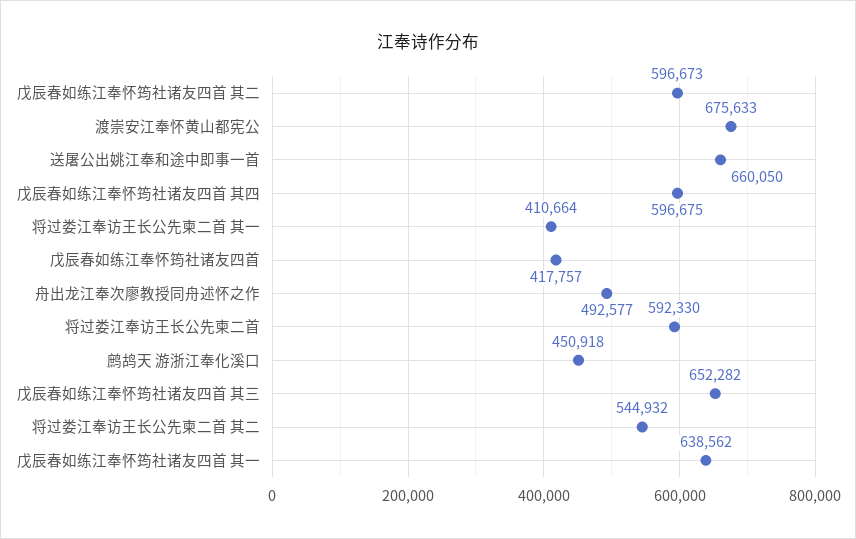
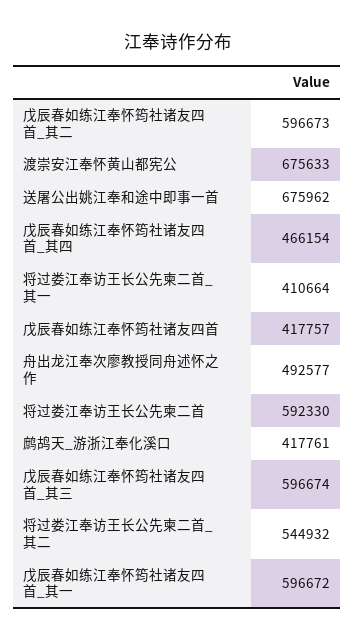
  {
    "戊辰春如练江奉怀筠社诸友四首 其二": 596673,
    "渡崇安江奉怀黄山都宪公": 675633,
-   "送屠公出姚江奉和途中即事一首": 660050,
+   "送屠公出姚江奉和途中即事一首": 675962,
-   "戊辰春如练江奉怀筠社诸友四首 其四": 596675,
+   "戊辰春如练江奉怀筠社诸友四首 其四": 466154,
    "将过娄江奉访王长公先柬二首 其一": 410664,
    "戊辰春如练江奉怀筠社诸友四首": 417757,
    "舟出龙江奉次廖教授同舟述怀之作": 492577,
    "将过娄江奉访王长公先柬二首": 592330,
-   "鹧鸪天 游浙江奉化溪口": 450918,
+   "鹧鸪天 游浙江奉化溪口": 417761,
-   "戊辰春如练江奉怀筠社诸友四首 其三": 652282,
+   "戊辰春如练江奉怀筠社诸友四首 其三": 596674,
    "将过娄江奉访王长公先柬二首 其二": 544932,
-   "戊辰春如练江奉怀筠社诸友四首 其一": 638562
+   "戊辰春如练江奉怀筠社诸友四首 其一": 596672
  }

